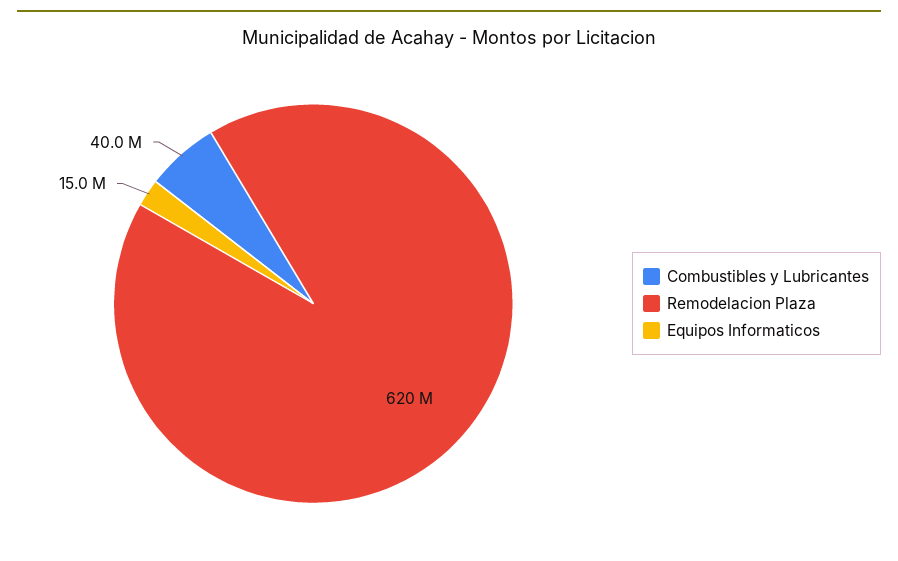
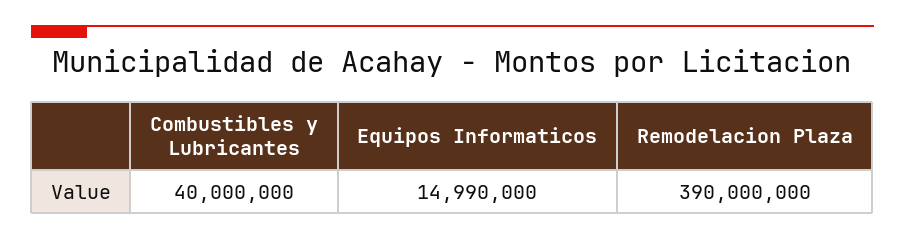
  {
    "Combustibles y Lubricantes": 40000000,
-   "Remodelacion Plaza": 620000000,
+   "Remodelacion Plaza": 390000000,
    "Equipos Informaticos": 14990000
  }

